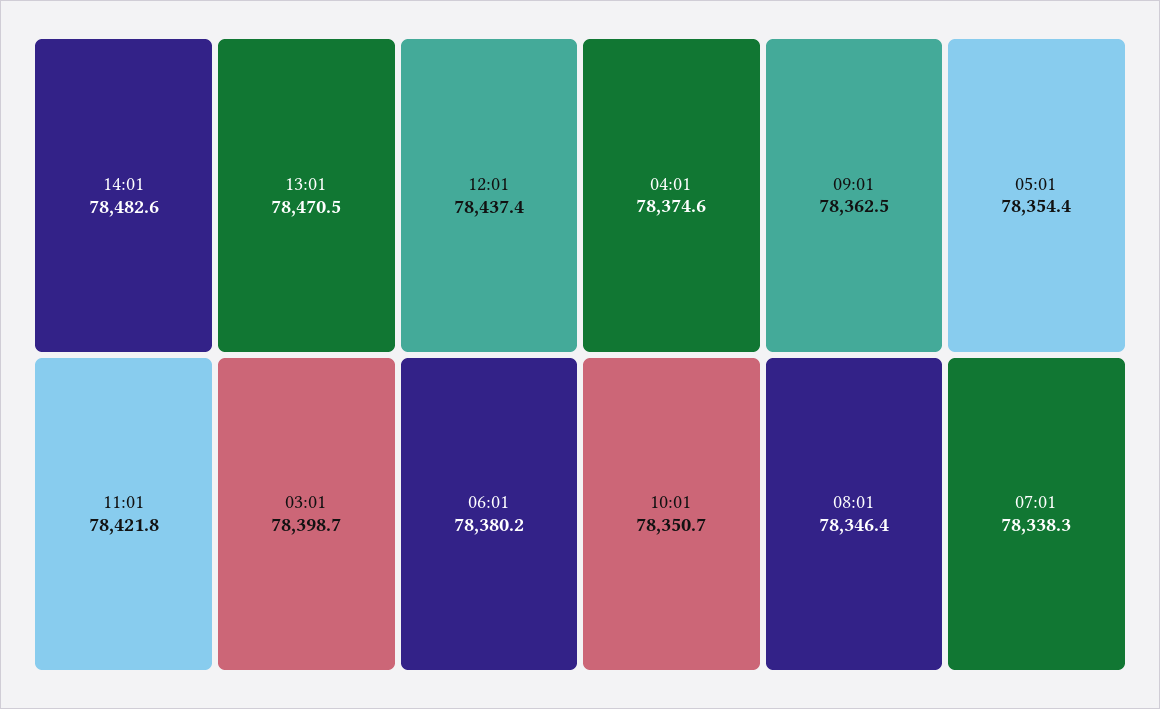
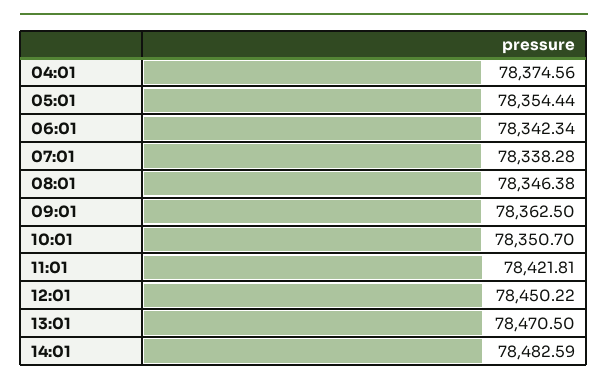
  {
    "14:01": 78482.59,
    "13:01": 78470.5,
-   "12:01": 78437.4,
+   "12:01": 78450.22,
    "11:01": 78421.81,
-   "03:01": 78398.7,
-   "06:01": 78380.2,
+   "06:01": 78342.34,
    "04:01": 78374.56,
    "09:01": 78362.5,
    "05:01": 78354.44,
    "10:01": 78350.7,
    "08:01": 78346.38,
    "07:01": 78338.28
  }

